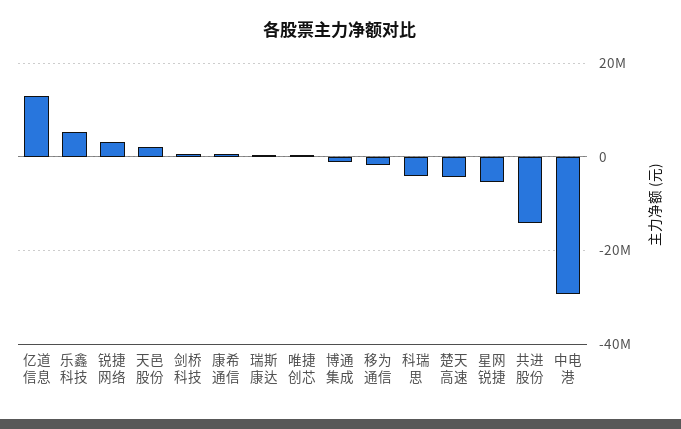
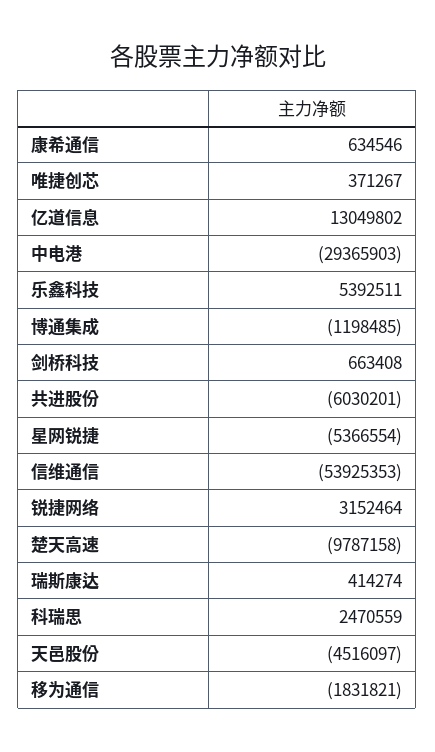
  {
    "亿道信息": 13049802,
    "乐鑫科技": 5392511,
    "锐捷网络": 3152464,
-   "天邑股份": 2000000,
+   "天邑股份": -4516097,
    "剑桥科技": 663408,
    "康希通信": 634546,
    "瑞斯康达": 414274,
    "唯捷创芯": 371267,
    "博通集成": -1198485,
    "移为通信": -1831821,
-   "科瑞思": -4000000,
+   "科瑞思": 2470559,
-   "楚天高速": -4000000,
+   "楚天高速": -9787158,
    "星网锐捷": -5366554,
-   "共进股份": -14000000,
+   "共进股份": -6030201,
-   "中电港": -29365903
+   "中电港": -29365903,
+   "信维通信": -53925353
  }

